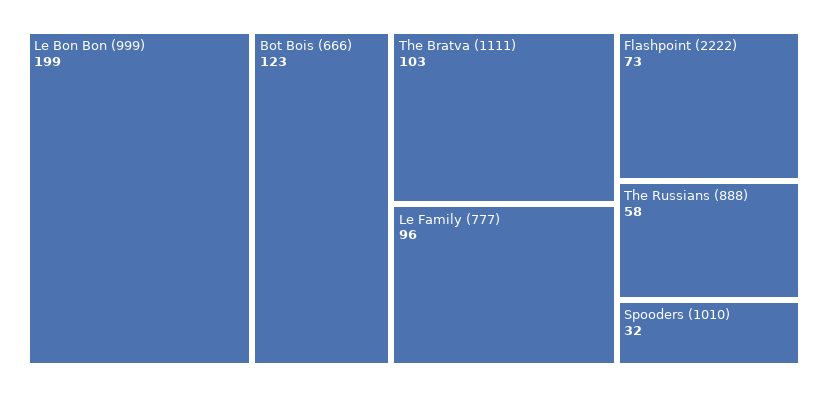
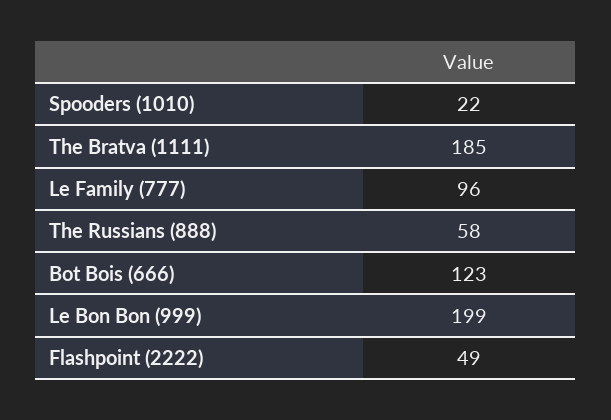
  {
    "Le Bon Bon (999)": 199,
    "Bot Bois (666)": 123,
-   "The Bratva (1111)": 103,
+   "The Bratva (1111)": 185,
    "Le Family (777)": 96,
-   "Flashpoint (2222)": 73,
+   "Flashpoint (2222)": 49,
    "The Russians (888)": 58,
-   "Spooders (1010)": 32
+   "Spooders (1010)": 22
  }

